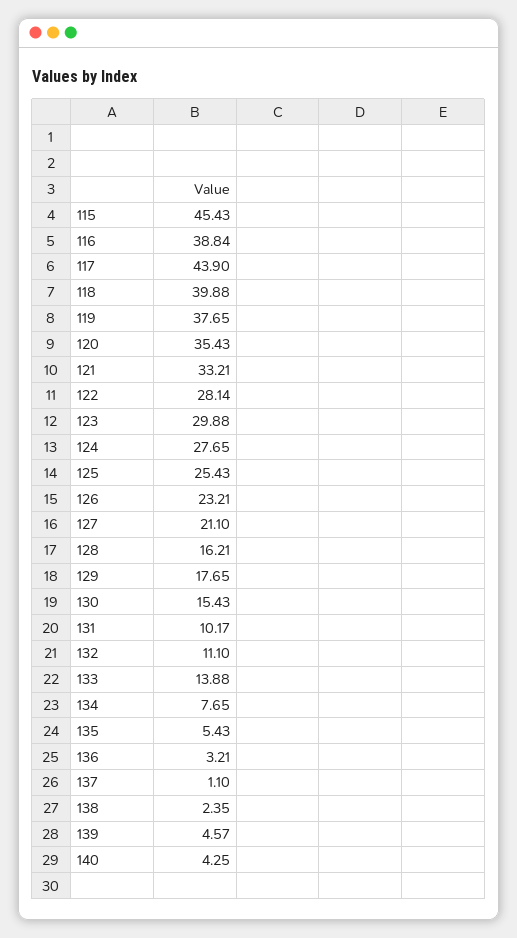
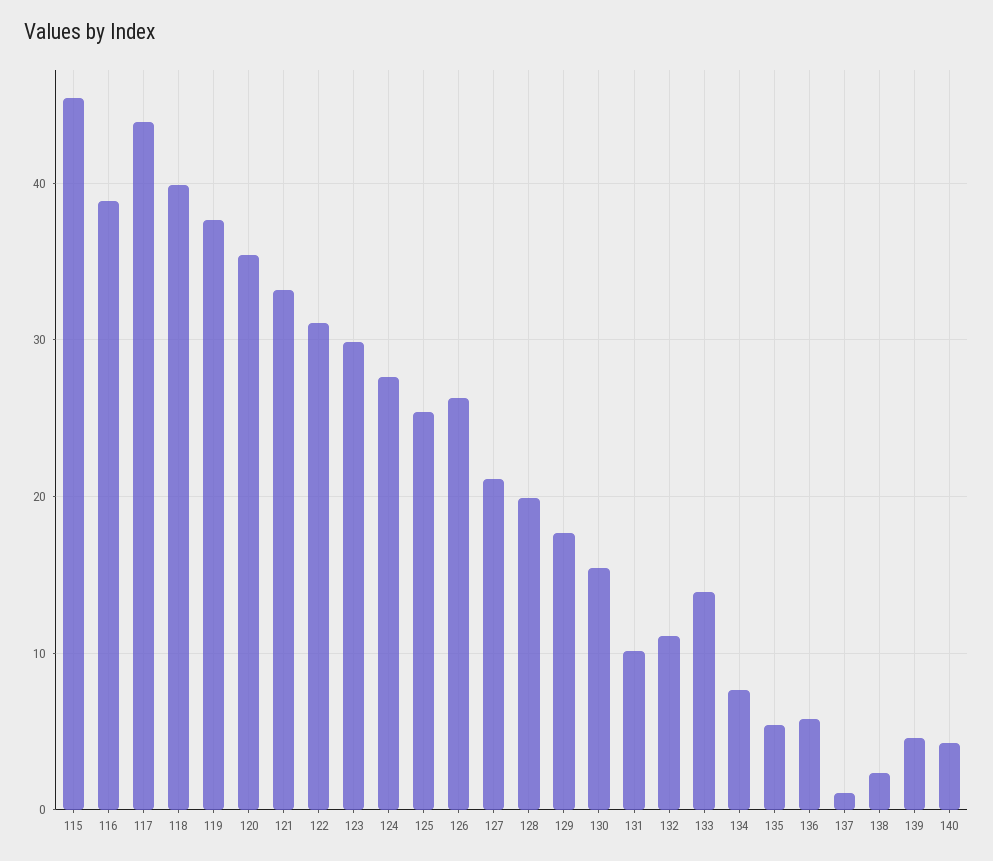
  {
    "115": 45.43,
    "116": 38.84,
    "117": 43.9,
    "118": 39.88,
    "119": 37.65,
    "120": 35.43,
    "121": 33.21,
-   "122": 28.14,
+   "122": 31,
    "123": 29.88,
    "124": 27.65,
    "125": 25.43,
-   "126": 23.21,
+   "126": 26,
    "127": 21.1,
-   "128": 16.21,
+   "128": 20,
    "129": 17.65,
    "130": 15.43,
    "131": 10.17,
    "132": 11.1,
    "133": 13.88,
    "134": 7.65,
    "135": 5.43,
-   "136": 3.21,
+   "136": 6,
    "137": 1.1,
    "138": 2.35,
    "139": 4.57,
    "140": 4.25
  }

